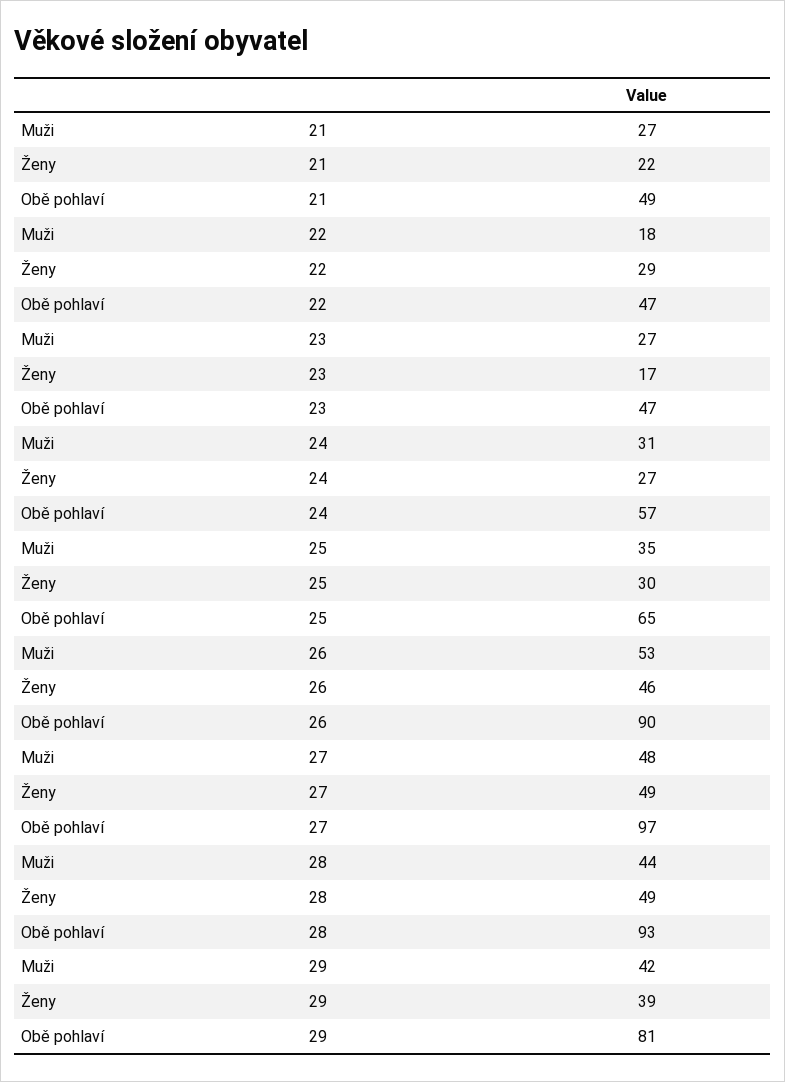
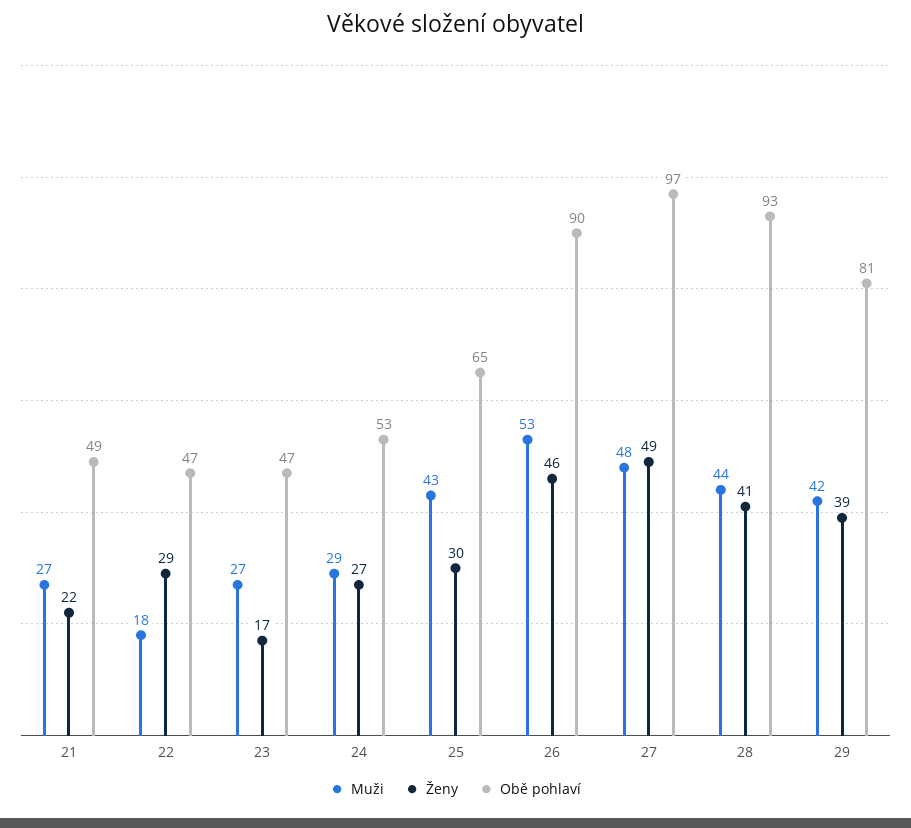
  {
    "Muži": {
      "21": 27,
      "22": 18,
      "23": 27,
-     "24": 31,
+     "24": 29,
-     "25": 35,
+     "25": 43,
      "26": 53,
      "27": 48,
      "28": 44,
      "29": 42
    },
    "Ženy": {
      "21": 22,
      "22": 29,
      "23": 17,
      "24": 27,
      "25": 30,
      "26": 46,
      "27": 49,
-     "28": 49,
+     "28": 41,
      "29": 39
    },
    "Obě pohlaví": {
      "21": 49,
      "22": 47,
      "23": 47,
-     "24": 57,
+     "24": 53,
      "25": 65,
      "26": 90,
      "27": 97,
      "28": 93,
      "29": 81
    }
  }

